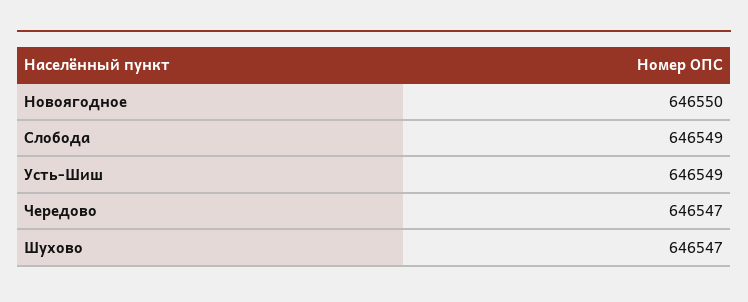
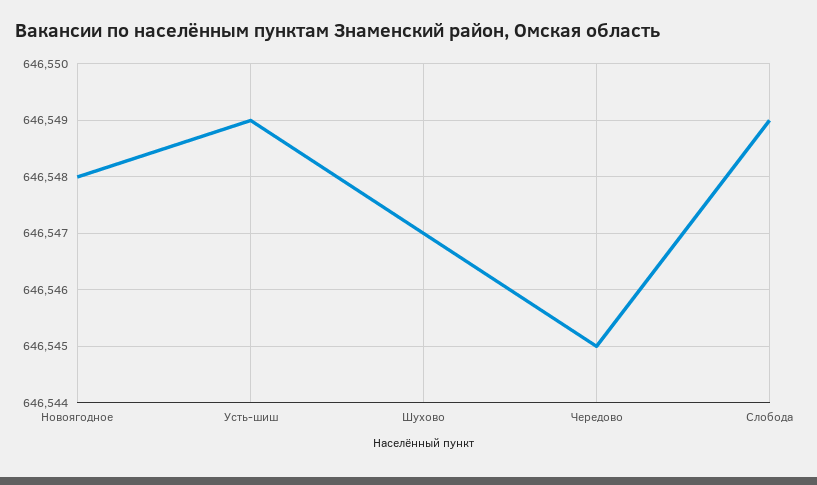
  {
-   "Новоягодное": 646550,
+   "Новоягодное": 646548,
    "Слобода": 646549,
    "Усть-Шиш": 646549,
-   "Чередово": 646547,
+   "Чередово": 646545,
    "Шухово": 646547
  }

